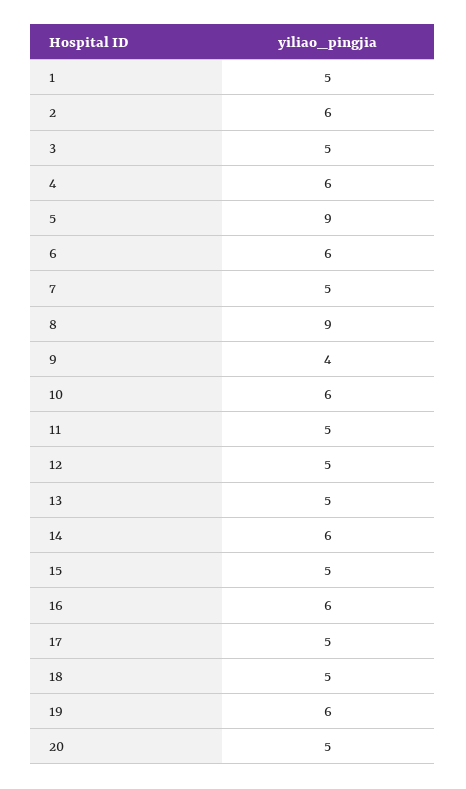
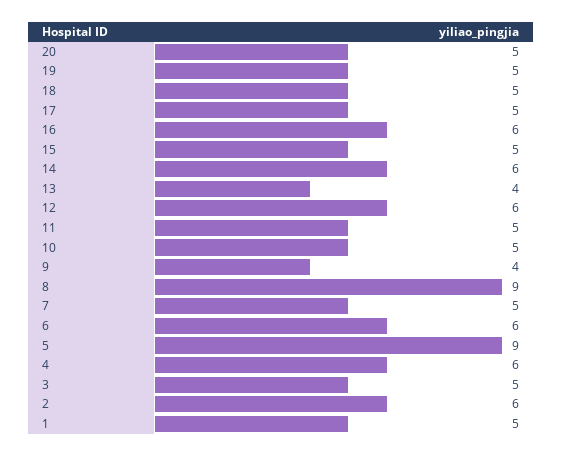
  {
    "1": 5,
    "2": 6,
    "3": 5,
    "4": 6,
    "5": 9,
    "6": 6,
    "7": 5,
    "8": 9,
    "9": 4,
-   "10": 6,
+   "10": 5,
    "11": 5,
-   "12": 5,
+   "12": 6,
-   "13": 5,
+   "13": 4,
    "14": 6,
    "15": 5,
    "16": 6,
    "17": 5,
    "18": 5,
-   "19": 6,
+   "19": 5,
    "20": 5
  }

